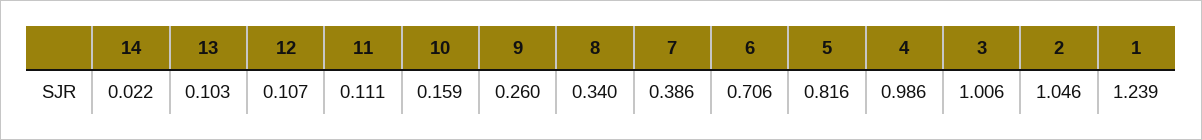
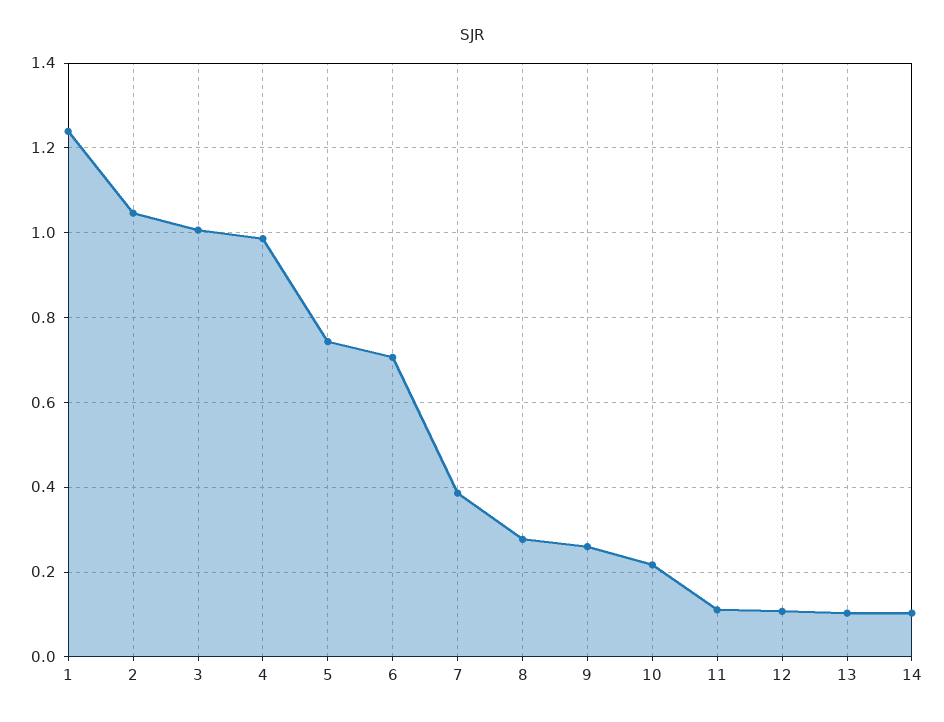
  {
-   "14": 0.022,
+   "14": 0.1,
    "13": 0.103,
    "12": 0.107,
    "11": 0.111,
-   "10": 0.159,
+   "10": 0.22,
    "9": 0.26,
-   "8": 0.34,
+   "8": 0.28,
    "7": 0.386,
    "6": 0.706,
-   "5": 0.816,
+   "5": 0.74,
    "4": 0.986,
    "3": 1.006,
    "2": 1.046,
    "1": 1.239
  }

